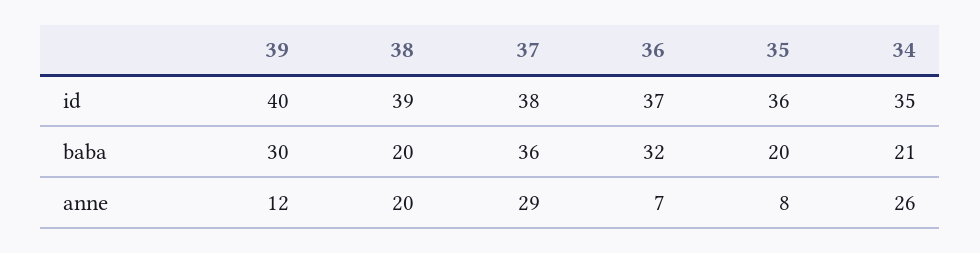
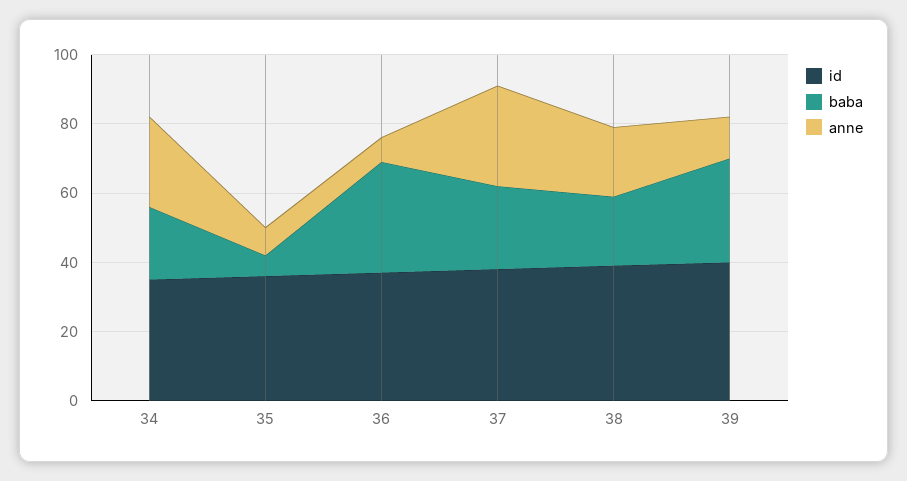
  {
    "id": {
      "39": 40,
      "38": 39,
      "37": 38,
      "36": 37,
      "35": 36,
      "34": 35
    },
    "baba": {
      "39": 30,
      "38": 20,
-     "37": 36,
+     "37": 25,
      "36": 32,
-     "35": 20,
+     "35": 5,
      "34": 21
    },
    "anne": {
      "39": 12,
      "38": 20,
      "37": 29,
      "36": 7,
      "35": 8,
      "34": 26
    }
  }

